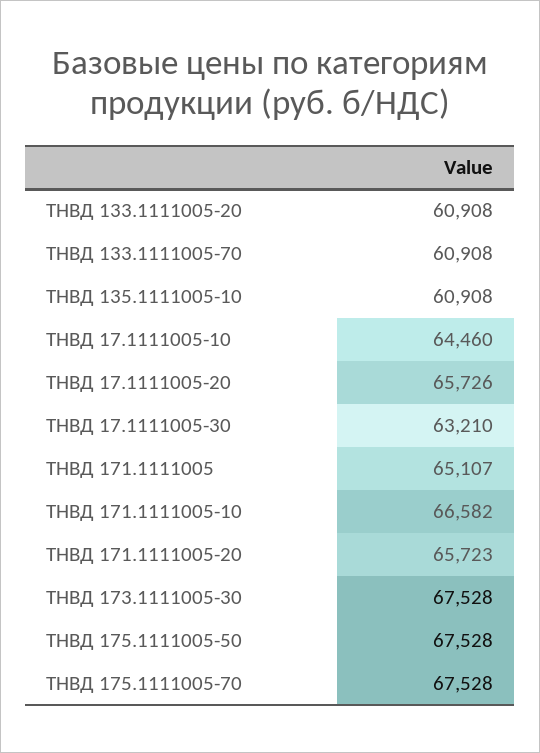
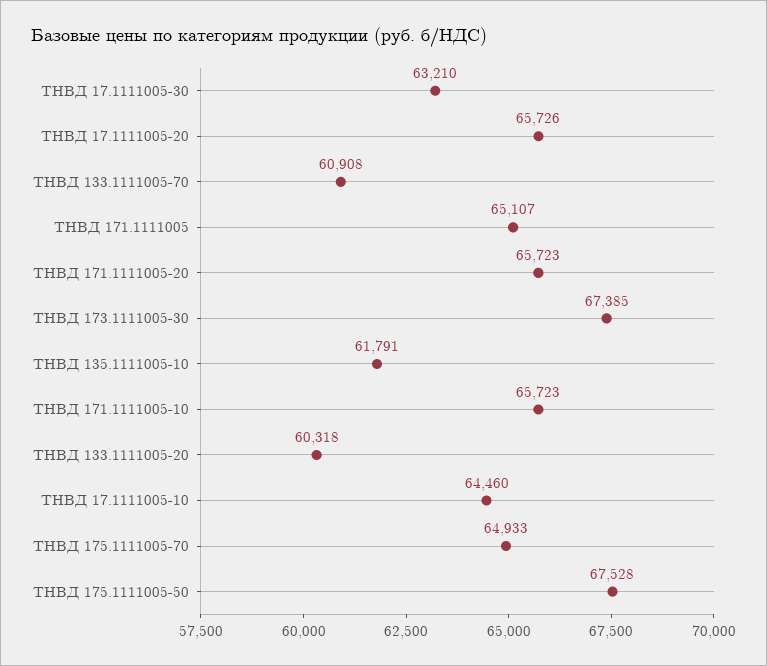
  {
-   "ТНВД 133.1111005-20": 60908,
+   "ТНВД 133.1111005-20": 60318,
    "ТНВД 133.1111005-70": 60908,
-   "ТНВД 135.1111005-10": 60908,
+   "ТНВД 135.1111005-10": 61791,
    "ТНВД 17.1111005-10": 64460,
    "ТНВД 17.1111005-20": 65726,
    "ТНВД 17.1111005-30": 63210,
    "ТНВД 171.1111005": 65107,
-   "ТНВД 171.1111005-10": 66582,
+   "ТНВД 171.1111005-10": 65723,
    "ТНВД 171.1111005-20": 65723,
-   "ТНВД 173.1111005-30": 67528,
+   "ТНВД 173.1111005-30": 67385,
    "ТНВД 175.1111005-50": 67528,
-   "ТНВД 175.1111005-70": 67528
+   "ТНВД 175.1111005-70": 64933
  }

